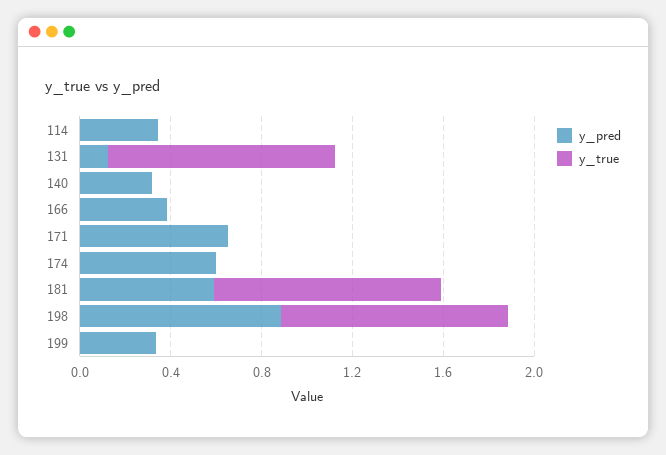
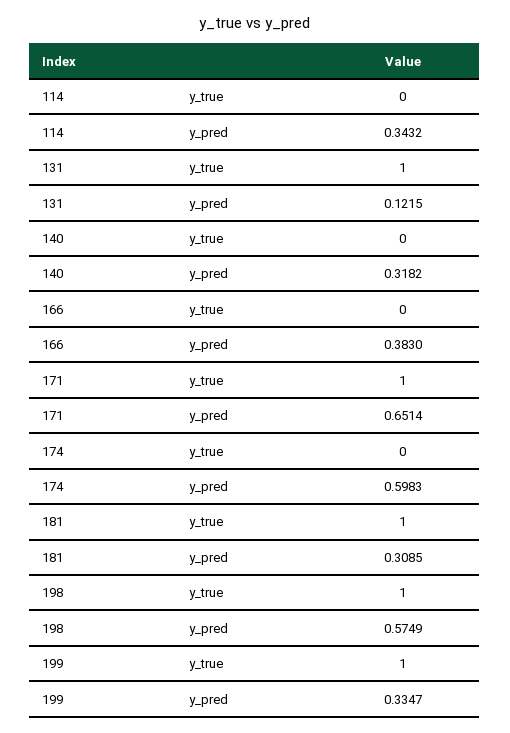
  {
    "y_pred": {
      "114": 0.3432,
      "131": 0.1215,
      "140": 0.3182,
      "166": 0.383,
      "171": 0.6514,
      "174": 0.5983,
-     "181": 0.6,
+     "181": 0.3085,
-     "198": 0.9,
+     "198": 0.5749,
      "199": 0.3347
    },
    "y_true": {
      "114": 0,
      "131": 1,
      "140": 0,
      "166": 0,
-     "171": 0,
+     "171": 1,
      "174": 0,
      "181": 1,
      "198": 1,
-     "199": 0
+     "199": 1
    }
  }

